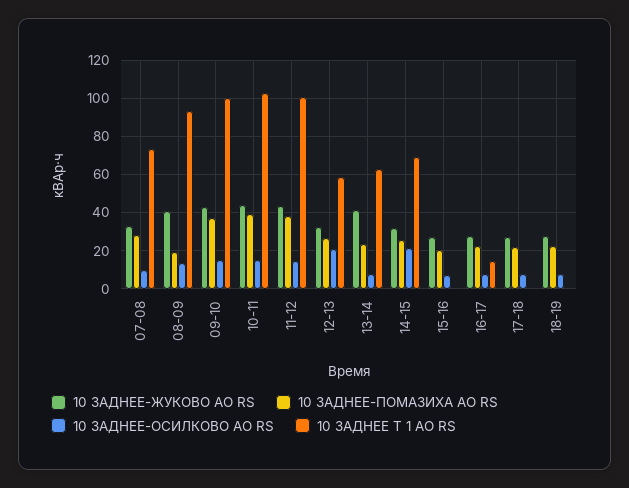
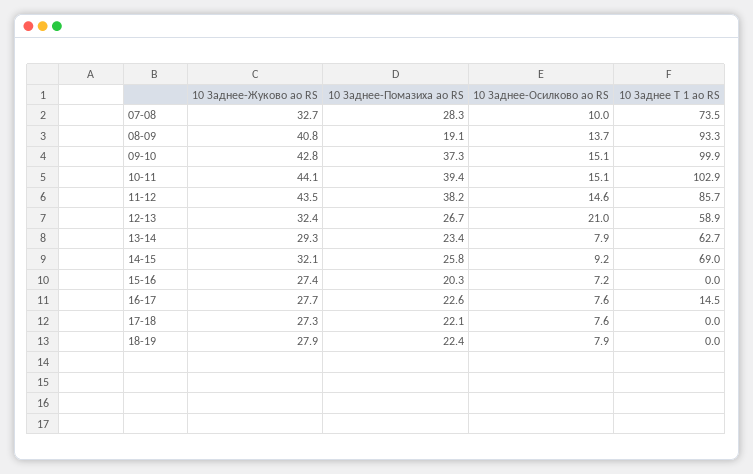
  {
    "10 ЗАДНЕЕ-ЖУКОВО АО RS": {
      "07-08": 32.7,
      "08-09": 40.8,
      "09-10": 42.8,
      "10-11": 44.1,
      "11-12": 43.5,
      "12-13": 32.4,
-     "13-14": 40,
+     "13-14": 29.3,
      "14-15": 32.1,
      "15-16": 27.4,
      "16-17": 27.7,
      "17-18": 27.3,
      "18-19": 27.9
    },
    "10 ЗАДНЕЕ-ПОМАЗИХА АО RS": {
      "07-08": 28.3,
      "08-09": 19.1,
      "09-10": 37.3,
      "10-11": 39.4,
      "11-12": 38.2,
      "12-13": 26.7,
      "13-14": 23.4,
      "14-15": 25.8,
      "15-16": 20.3,
      "16-17": 22.6,
      "17-18": 22.1,
      "18-19": 22.4
    },
    "10 ЗАДНЕЕ-ОСИЛКОВО АО RS": {
      "07-08": 10,
      "08-09": 13.7,
      "09-10": 15.1,
      "10-11": 15.1,
      "11-12": 14.6,
      "12-13": 21,
      "13-14": 7.9,
-     "14-15": 20,
+     "14-15": 9.2,
      "15-16": 7.2,
      "16-17": 7.6,
      "17-18": 7.6,
      "18-19": 7.9
    },
    "10 ЗАДНЕЕ Т 1 АО RS": {
      "07-08": 73.5,
      "08-09": 93.3,
      "09-10": 99.9,
      "10-11": 102.9,
-     "11-12": 100,
+     "11-12": 85.7,
      "12-13": 58.9,
      "13-14": 62.7,
      "14-15": 69,
      "15-16": 0,
      "16-17": 14.5,
      "17-18": 0,
      "18-19": 0
    }
  }

